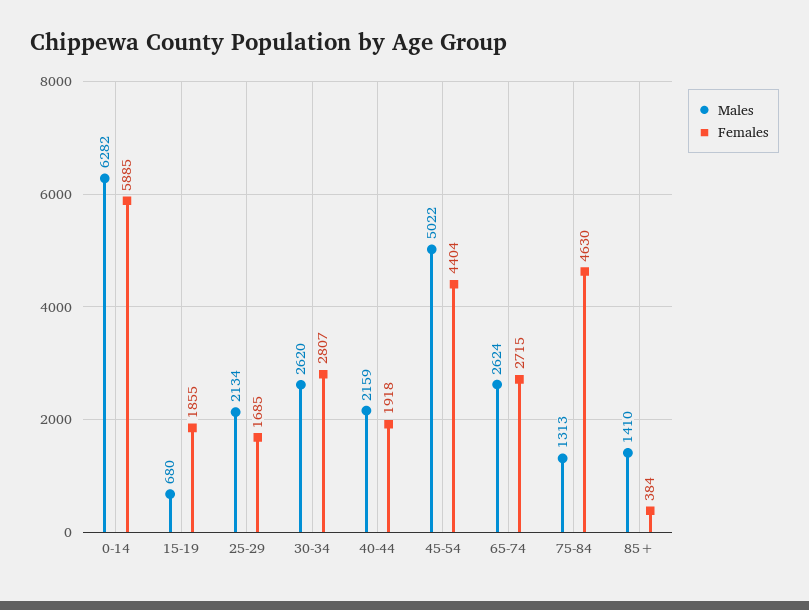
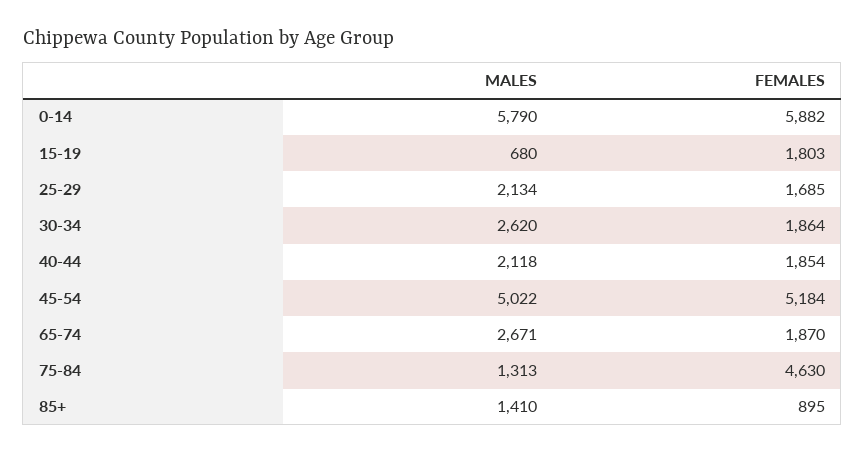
  {
    "Males": {
-     "0-14": 6282,
+     "0-14": 5790,
      "15-19": 680,
      "25-29": 2134,
      "30-34": 2620,
-     "40-44": 2159,
+     "40-44": 2118,
      "45-54": 5022,
-     "65-74": 2624,
+     "65-74": 2671,
      "75-84": 1313,
      "85+": 1410
    },
    "Females": {
-     "0-14": 5885,
+     "0-14": 5882,
-     "15-19": 1855,
+     "15-19": 1803,
      "25-29": 1685,
-     "30-34": 2807,
+     "30-34": 1864,
-     "40-44": 1918,
+     "40-44": 1854,
-     "45-54": 4404,
+     "45-54": 5184,
-     "65-74": 2715,
+     "65-74": 1870,
      "75-84": 4630,
-     "85+": 384
+     "85+": 895
    }
  }

